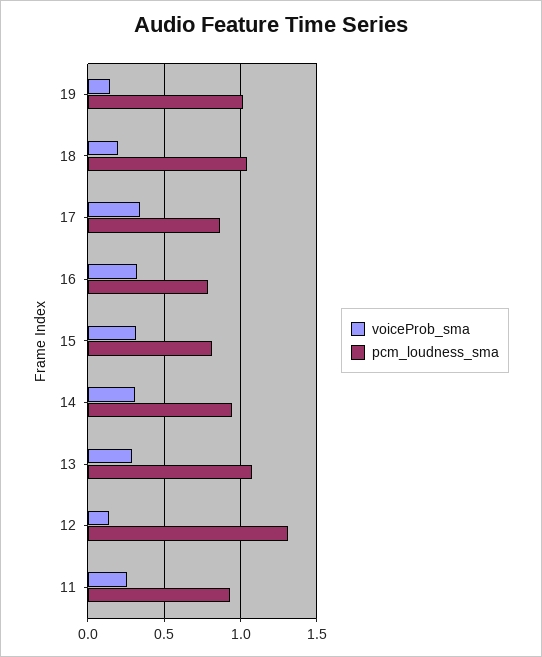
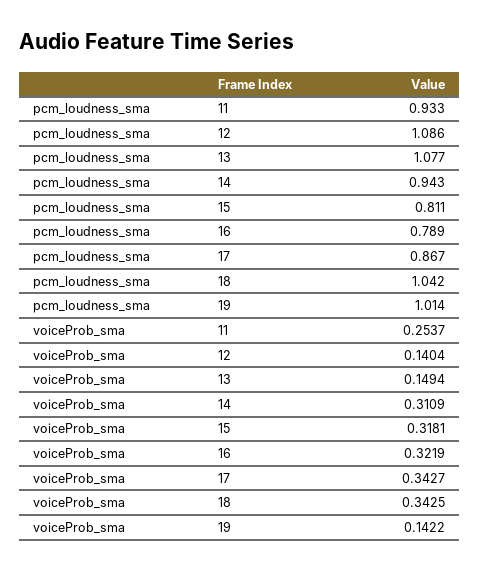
  {
    "voiceProb_sma": {
      "19": 0.1422,
-     "18": 0.2,
+     "18": 0.3425,
      "17": 0.3427,
      "16": 0.3219,
      "15": 0.3181,
      "14": 0.3109,
-     "13": 0.3,
+     "13": 0.1494,
      "12": 0.1404,
      "11": 0.2537
    },
    "pcm_loudness_sma": {
      "19": 1.014,
      "18": 1.042,
      "17": 0.867,
      "16": 0.789,
      "15": 0.811,
      "14": 0.943,
      "13": 1.077,
-     "12": 1.3,
+     "12": 1.086,
      "11": 0.933
    }
  }

